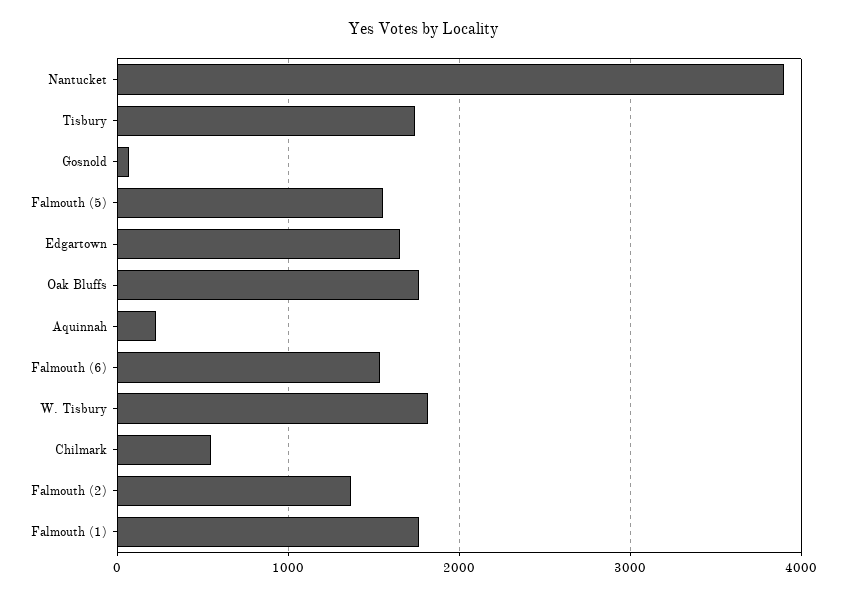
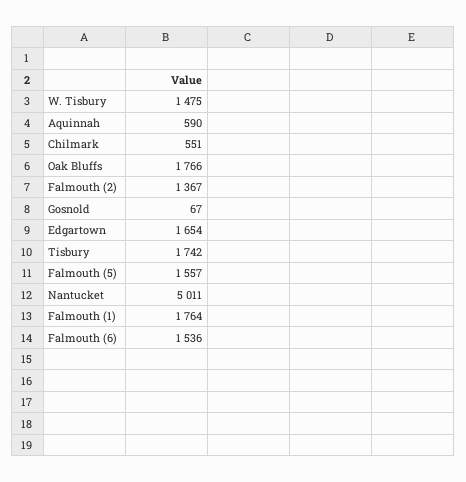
  {
-   "Nantucket": 3900,
+   "Nantucket": 5011,
    "Tisbury": 1742,
    "Gosnold": 67,
    "Falmouth (5)": 1557,
    "Edgartown": 1654,
    "Oak Bluffs": 1766,
-   "Aquinnah": 200,
+   "Aquinnah": 590,
    "Falmouth (6)": 1536,
-   "W. Tisbury": 1800,
+   "W. Tisbury": 1475,
    "Chilmark": 551,
    "Falmouth (2)": 1367,
    "Falmouth (1)": 1764
  }

